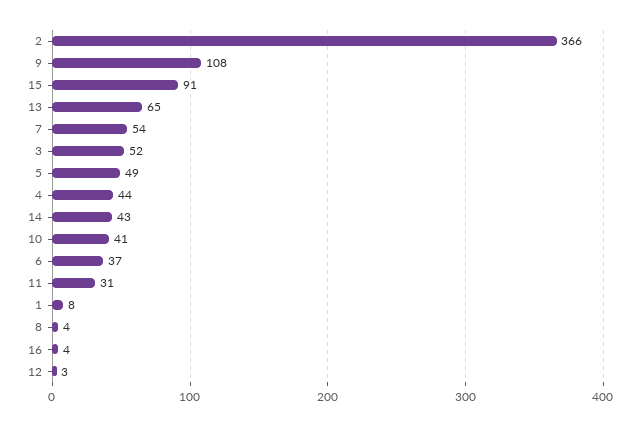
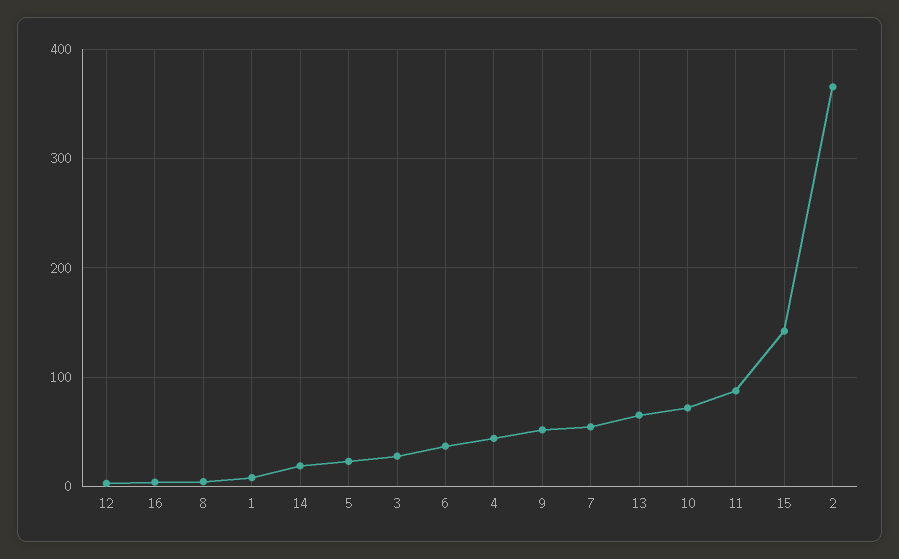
  {
    "2": 366,
-   "9": 108,
+   "9": 50,
-   "15": 91,
+   "15": 140,
    "13": 65,
    "7": 54,
-   "3": 52,
+   "3": 30,
-   "5": 49,
+   "5": 20,
    "4": 44,
-   "14": 43,
+   "14": 20,
-   "10": 41,
+   "10": 70,
    "6": 37,
-   "11": 31,
+   "11": 90,
    "1": 8,
    "8": 4,
    "16": 4,
    "12": 3
  }

